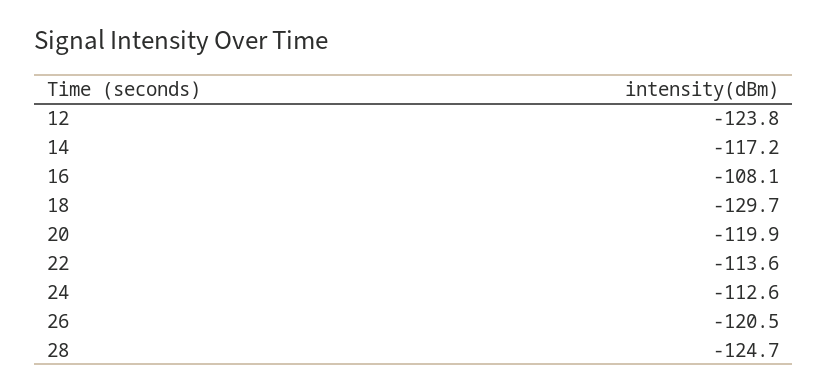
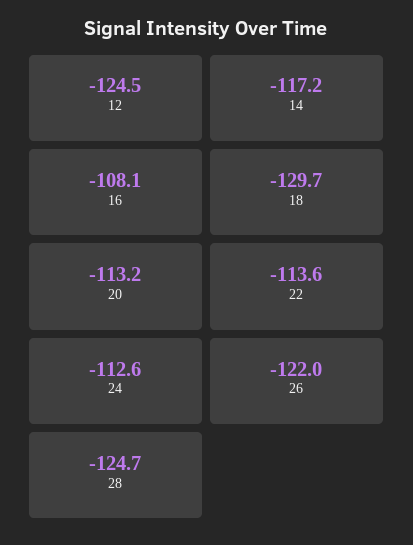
  {
-   "12": -123.8,
+   "12": -124.5,
    "14": -117.2,
    "16": -108.1,
    "18": -129.7,
-   "20": -119.9,
+   "20": -113.2,
    "22": -113.6,
    "24": -112.6,
-   "26": -120.5,
+   "26": -122,
    "28": -124.7
  }

